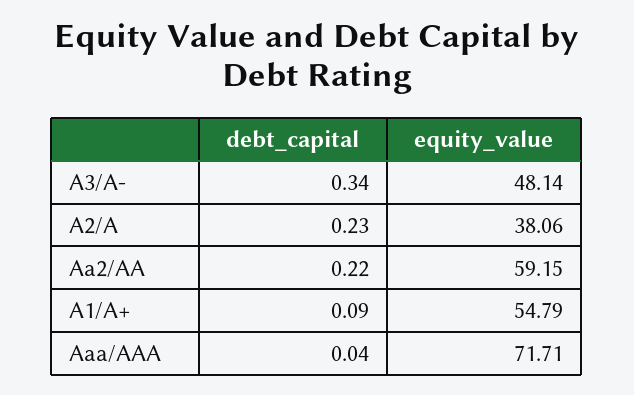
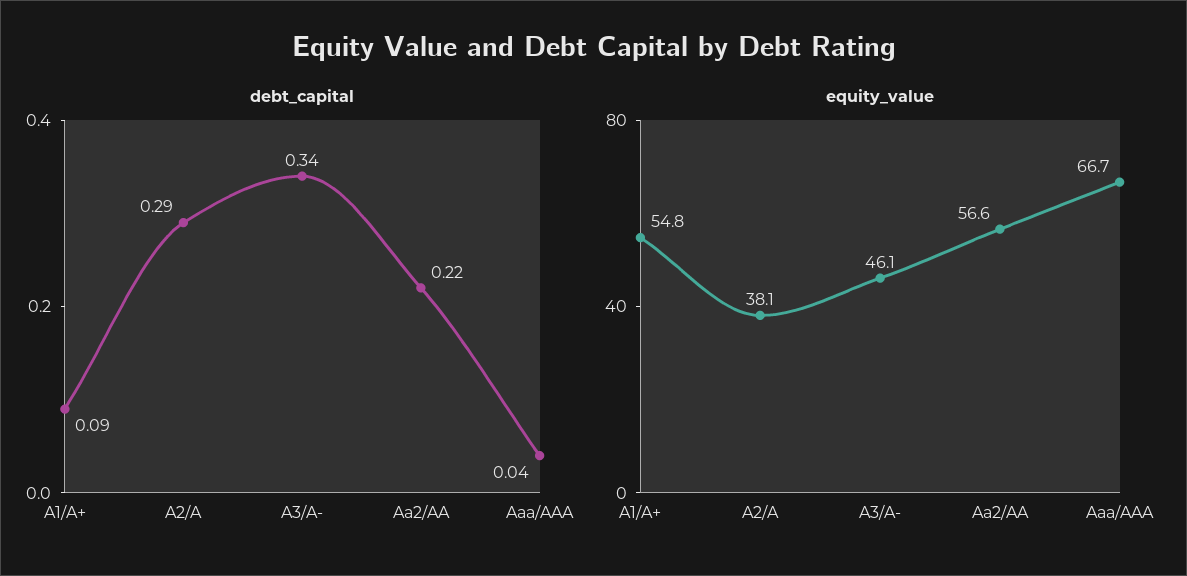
  {
    "debt_capital": {
      "A3/A-": 0.34,
-     "A2/A": 0.23,
+     "A2/A": 0.29,
      "Aa2/AA": 0.22,
      "A1/A+": 0.09,
      "Aaa/AAA": 0.04
    },
    "equity_value": {
-     "A3/A-": 48.14,
+     "A3/A-": 46.1,
      "A2/A": 38.06,
-     "Aa2/AA": 59.15,
+     "Aa2/AA": 56.6,
      "A1/A+": 54.79,
-     "Aaa/AAA": 71.71
+     "Aaa/AAA": 66.7
    }
  }

